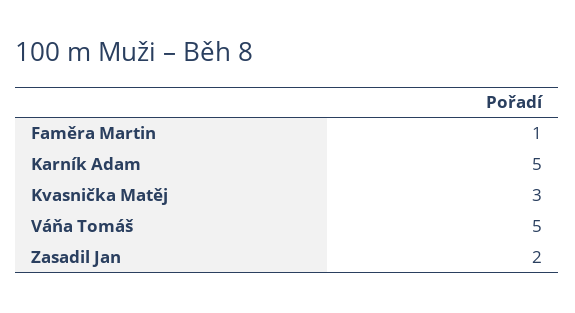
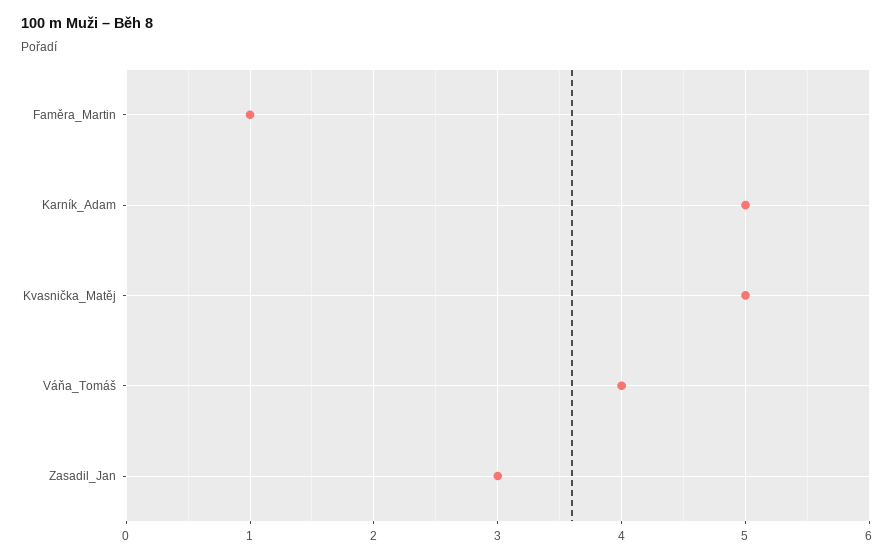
  {
    "Faměra Martin": 1,
    "Karník Adam": 5,
-   "Kvasnička Matěj": 3,
+   "Kvasnička Matěj": 5,
-   "Váňa Tomáš": 5,
+   "Váňa Tomáš": 4,
-   "Zasadil Jan": 2
+   "Zasadil Jan": 3
  }

